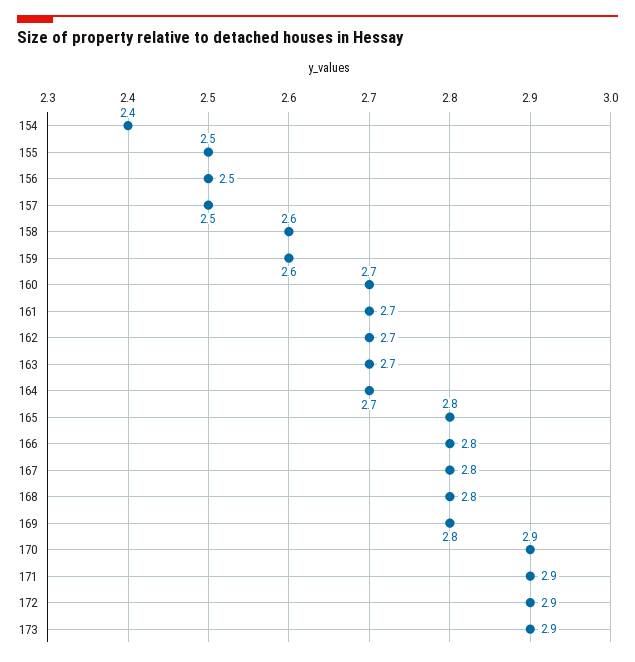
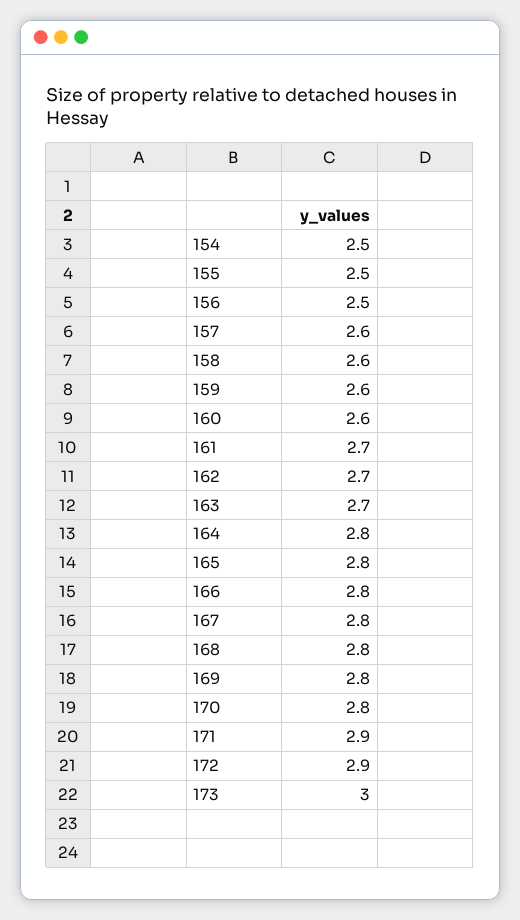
  {
-   "154": 2.4,
+   "154": 2.5,
    "155": 2.5,
    "156": 2.5,
-   "157": 2.5,
+   "157": 2.6,
    "158": 2.6,
    "159": 2.6,
-   "160": 2.7,
+   "160": 2.6,
    "161": 2.7,
    "162": 2.7,
    "163": 2.7,
-   "164": 2.7,
+   "164": 2.8,
    "165": 2.8,
    "166": 2.8,
    "167": 2.8,
    "168": 2.8,
    "169": 2.8,
-   "170": 2.9,
+   "170": 2.8,
    "171": 2.9,
    "172": 2.9,
-   "173": 2.9
+   "173": 3
  }

